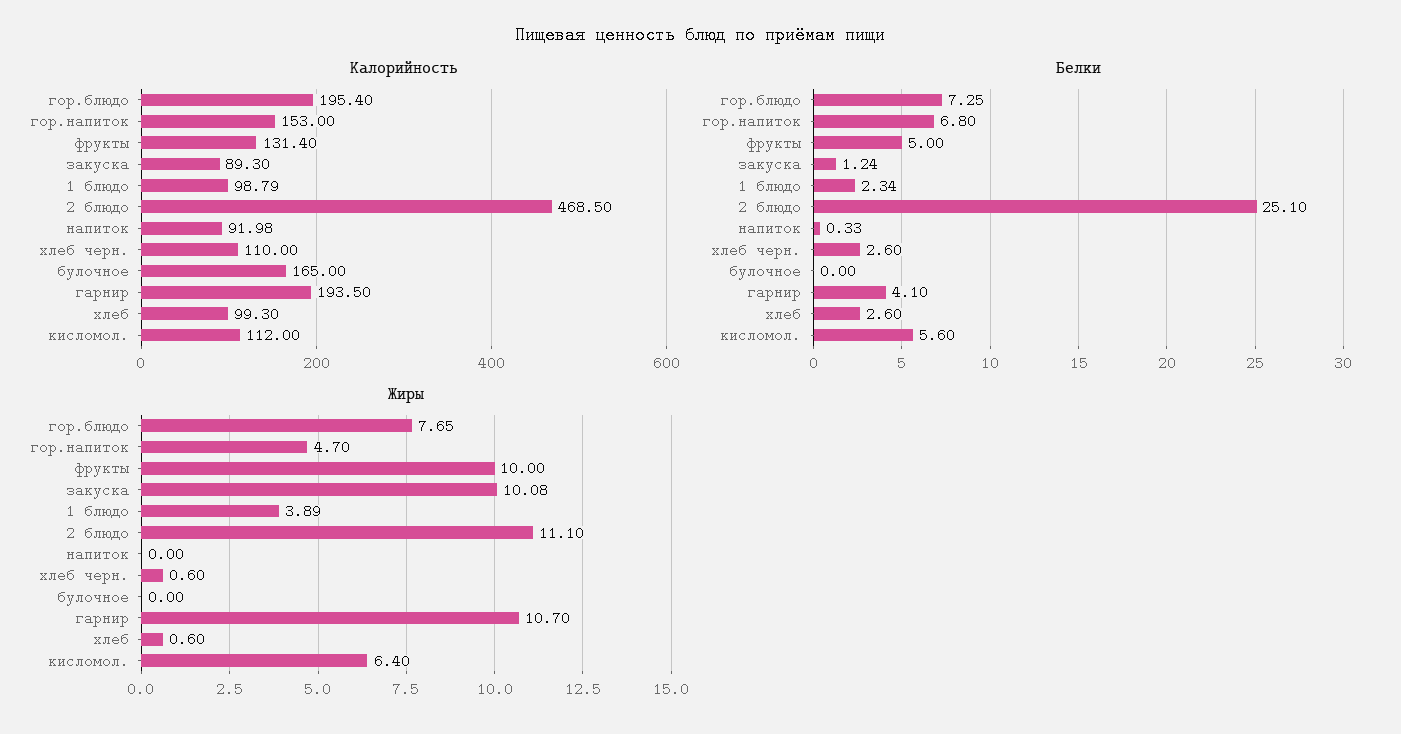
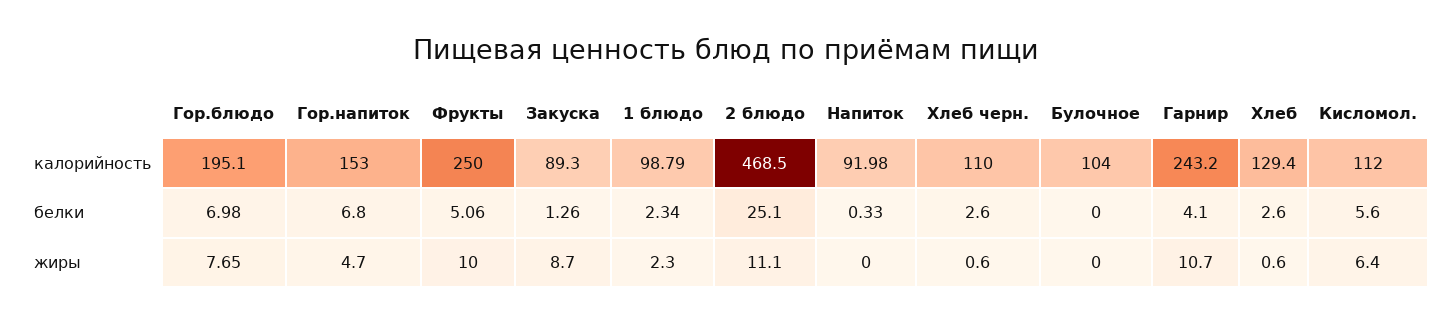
  {
    "Калорийность": {
-     "гор.блюдо": 195.4,
+     "гор.блюдо": 195.1,
      "гор.напиток": 153,
-     "фрукты": 131.4,
+     "фрукты": 250,
      "закуска": 89.3,
      "1 блюдо": 98.79,
      "2 блюдо": 468.5,
      "напиток": 91.98,
      "хлеб черн.": 110,
-     "булочное": 165,
+     "булочное": 104,
-     "гарнир": 193.5,
+     "гарнир": 243.2,
-     "хлеб": 99.3,
+     "хлеб": 129.4,
      "кисломол.": 112
    },
    "Белки": {
-     "гор.блюдо": 7.25,
+     "гор.блюдо": 6.98,
      "гор.напиток": 6.8,
-     "фрукты": 5,
+     "фрукты": 5.06,
-     "закуска": 1.24,
+     "закуска": 1.26,
      "1 блюдо": 2.34,
      "2 блюдо": 25.1,
      "напиток": 0.33,
      "хлеб черн.": 2.6,
      "булочное": 0,
      "гарнир": 4.1,
      "хлеб": 2.6,
      "кисломол.": 5.6
    },
    "Жиры": {
      "гор.блюдо": 7.65,
      "гор.напиток": 4.7,
      "фрукты": 10,
-     "закуска": 10.08,
+     "закуска": 8.7,
-     "1 блюдо": 3.89,
+     "1 блюдо": 2.3,
      "2 блюдо": 11.1,
      "напиток": 0,
      "хлеб черн.": 0.6,
      "булочное": 0,
      "гарнир": 10.7,
      "хлеб": 0.6,
      "кисломол.": 6.4
    }
  }

